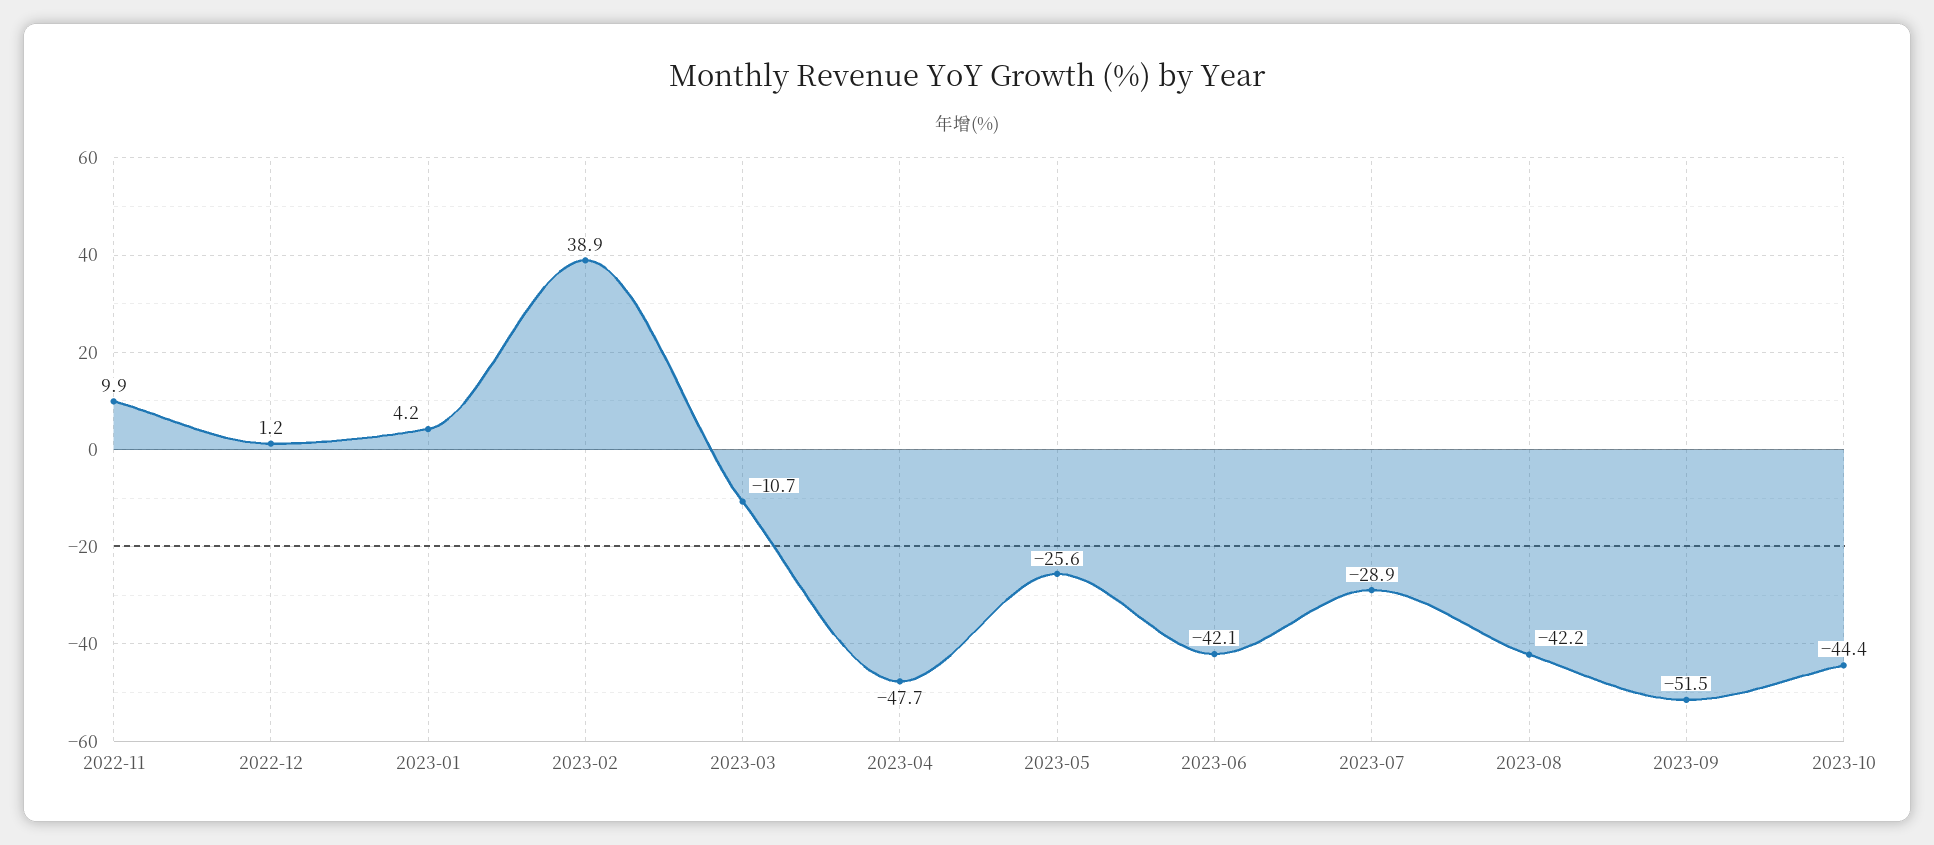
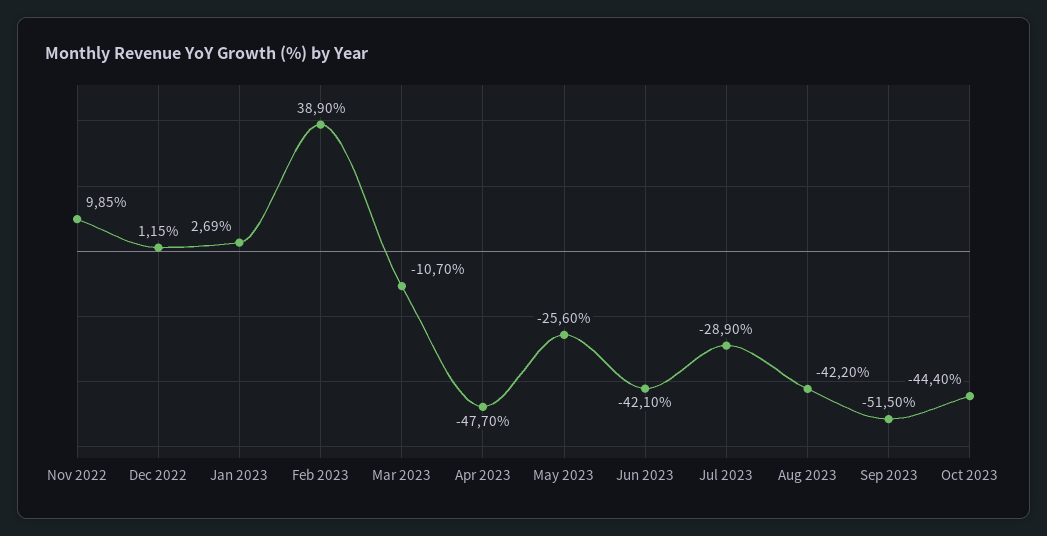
  {
    "2022-11": 9.85,
    "2022-12": 1.15,
-   "2023-01": 4.2,
+   "2023-01": 2.69,
    "2023-02": 38.9,
    "2023-03": -10.7,
    "2023-04": -47.7,
    "2023-05": -25.6,
    "2023-06": -42.1,
    "2023-07": -28.9,
    "2023-08": -42.2,
    "2023-09": -51.5,
    "2023-10": -44.4
  }

